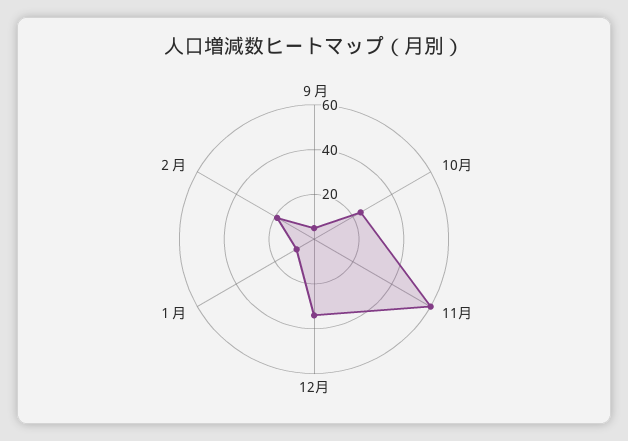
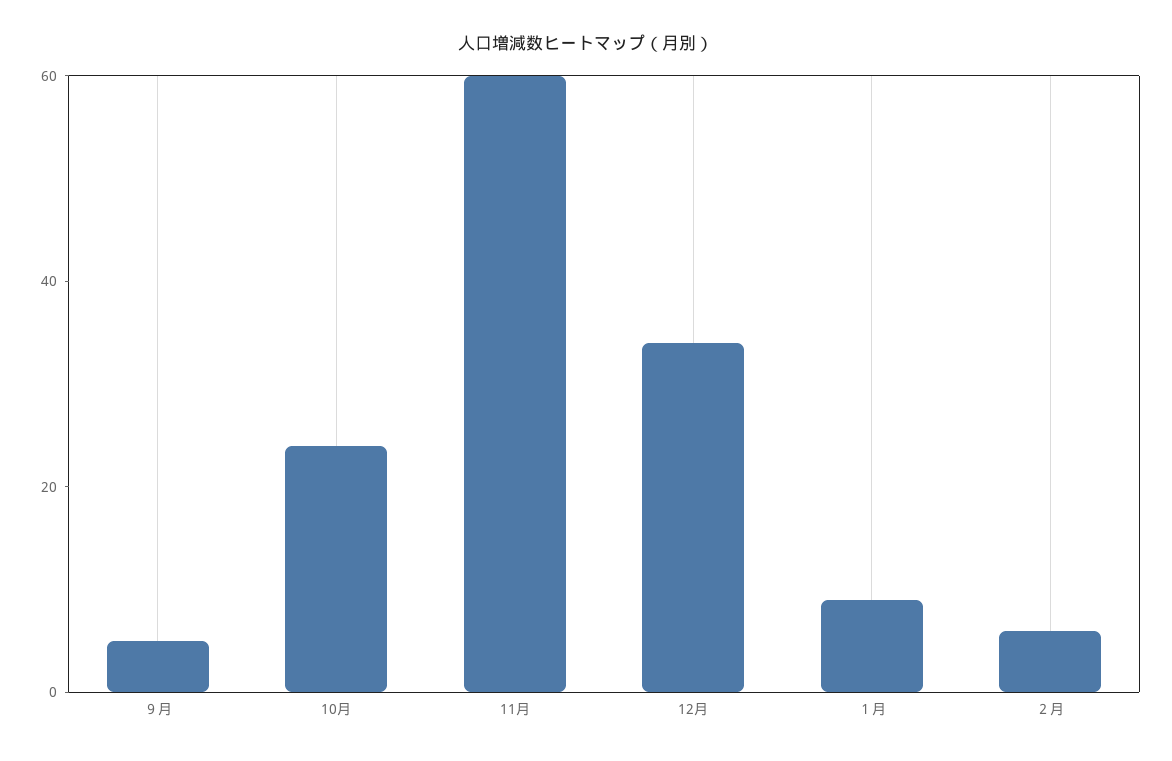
  {
    "９月": 5,
    "10月": 25,
    "11月": 60,
    "12月": 35,
    "１月": 10,
-   "２月": 20
+   "２月": 5
  }

